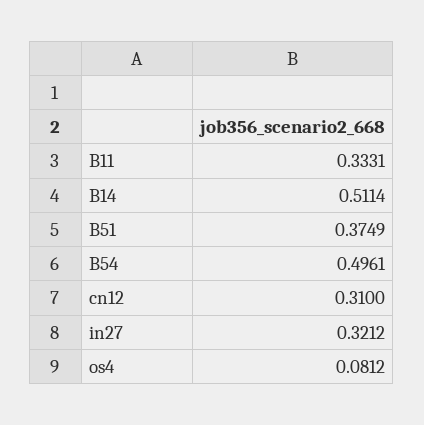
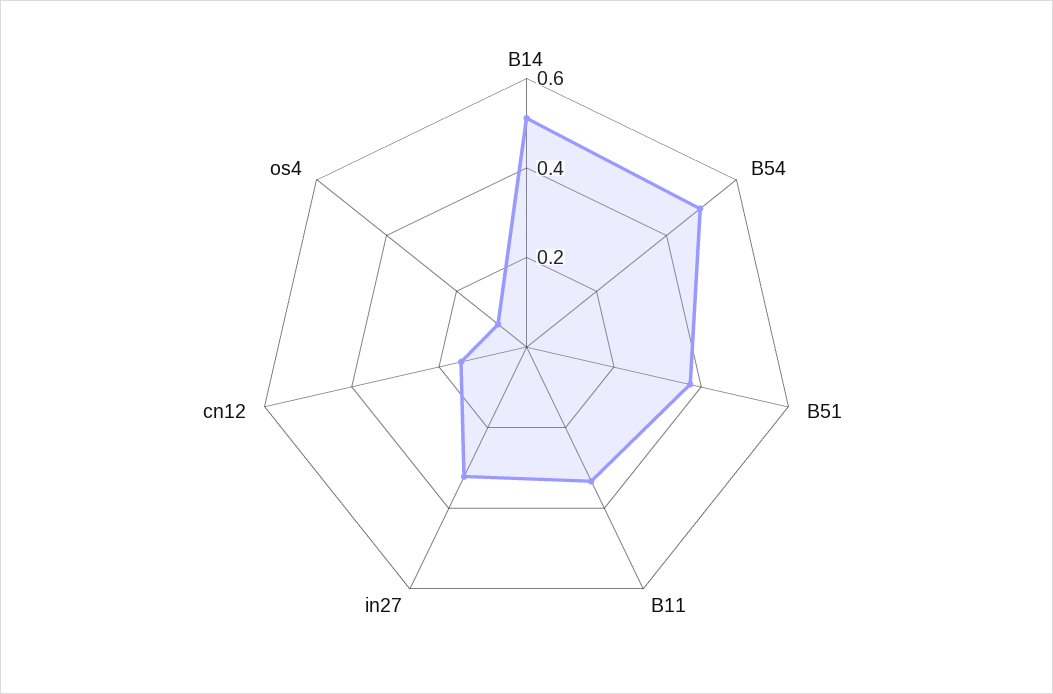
  {
    "B11": 0.3331,
    "B14": 0.5114,
    "B51": 0.3749,
    "B54": 0.4961,
-   "cn12": 0.31,
+   "cn12": 0.15,
    "in27": 0.3212,
    "os4": 0.0812
  }

